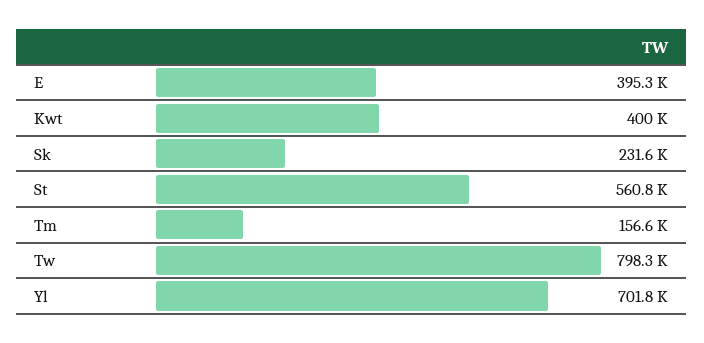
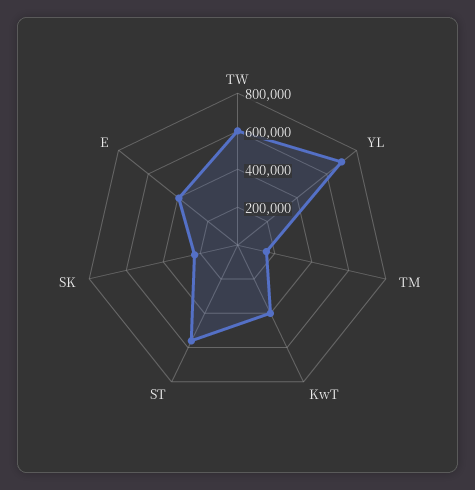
  {
    "E": 395300,
    "Kwt": 400000,
    "Sk": 231600,
    "St": 560800,
    "Tm": 156600,
-   "Tw": 798300,
+   "Tw": 600000,
    "Yl": 701800
  }

